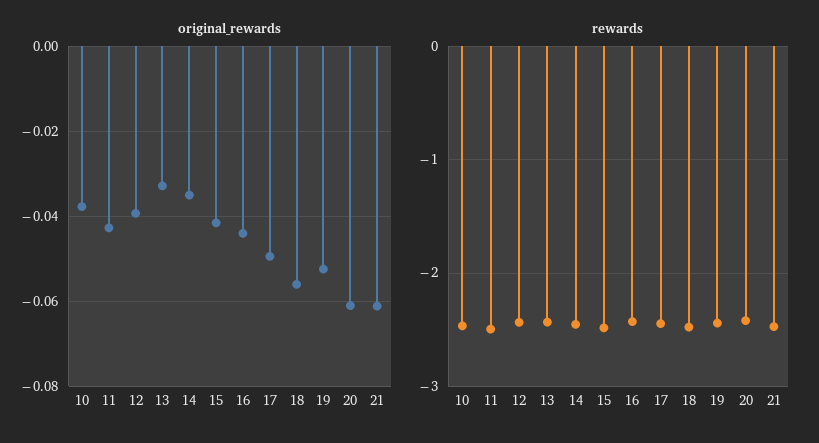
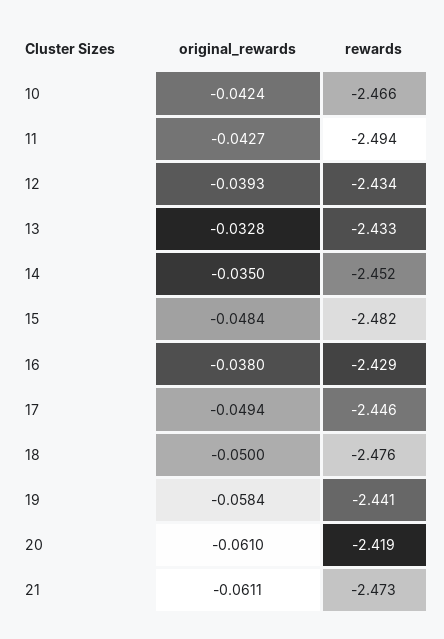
  {
    "original_rewards": {
-     "10": -0.038,
+     "10": -0.0424,
      "11": -0.0427,
      "12": -0.0393,
      "13": -0.0328,
      "14": -0.035,
-     "15": -0.042,
+     "15": -0.0484,
-     "16": -0.044,
+     "16": -0.038,
      "17": -0.0494,
-     "18": -0.056,
+     "18": -0.05,
-     "19": -0.052,
+     "19": -0.0584,
      "20": -0.061,
      "21": -0.0611
    },
    "rewards": {
      "10": -2.466,
      "11": -2.494,
      "12": -2.434,
      "13": -2.433,
      "14": -2.452,
      "15": -2.482,
      "16": -2.429,
      "17": -2.446,
      "18": -2.476,
      "19": -2.441,
      "20": -2.419,
      "21": -2.473
    }
  }

